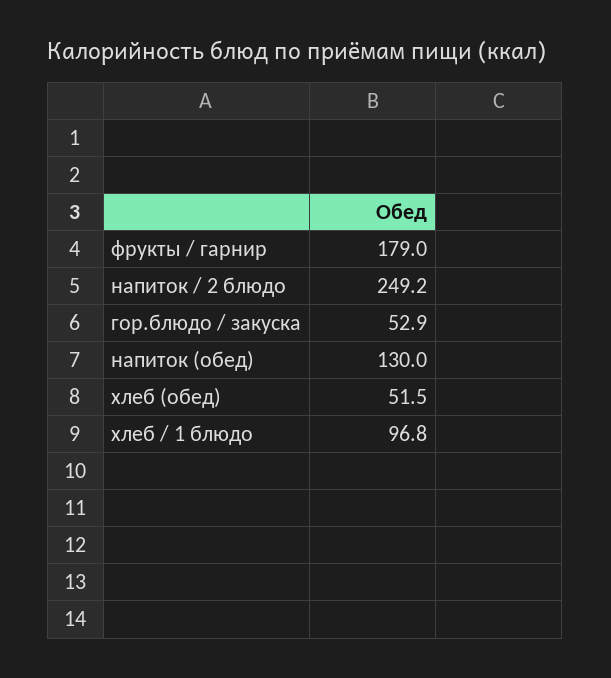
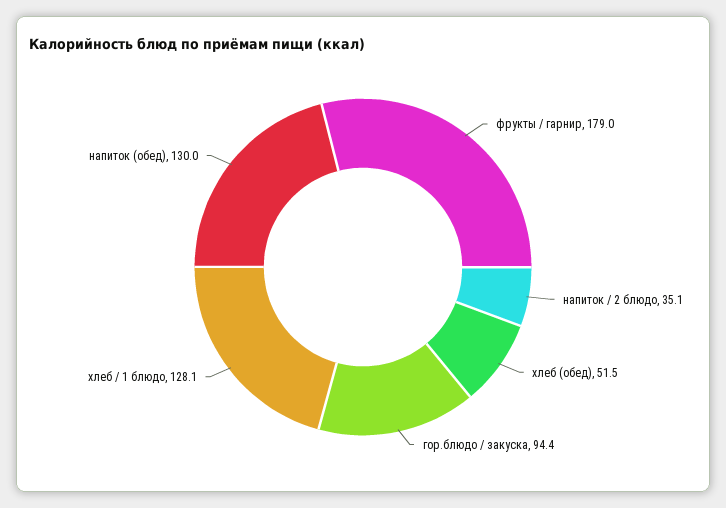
  {
    "фрукты / гарнир": 179,
-   "напиток / 2 блюдо": 249.2,
+   "напиток / 2 блюдо": 35.1,
-   "гор.блюдо / закуска": 52.9,
+   "гор.блюдо / закуска": 94.4,
    "напиток (обед)": 130,
    "хлеб (обед)": 51.5,
-   "хлеб / 1 блюдо": 96.8
+   "хлеб / 1 блюдо": 128.1
  }

